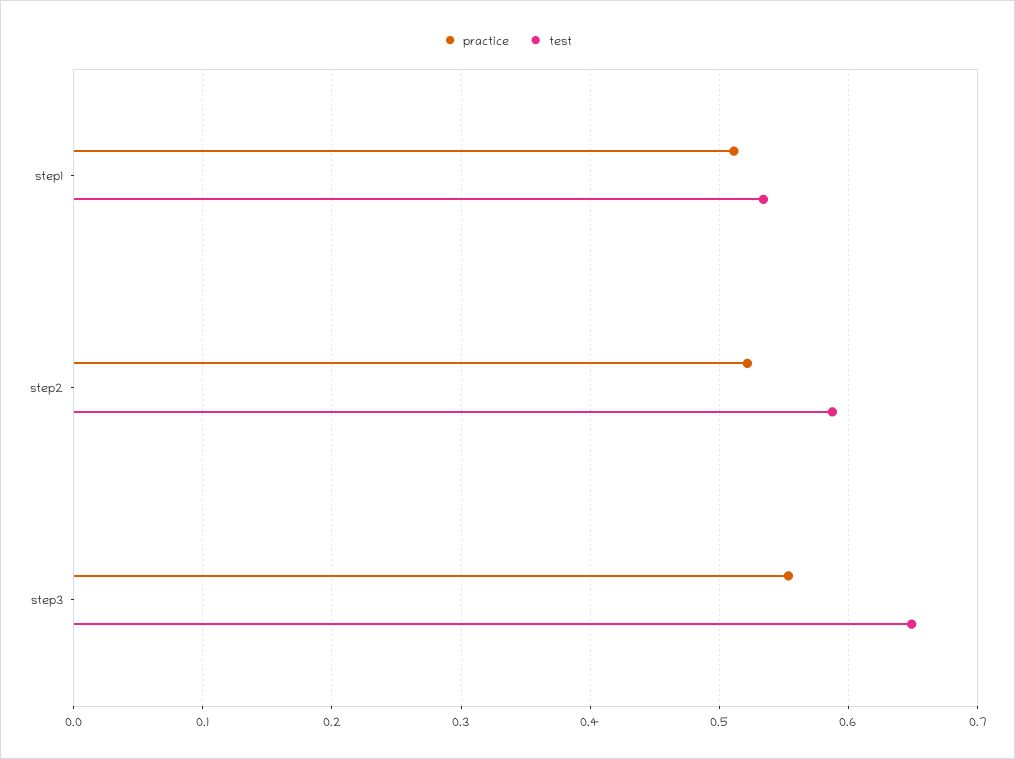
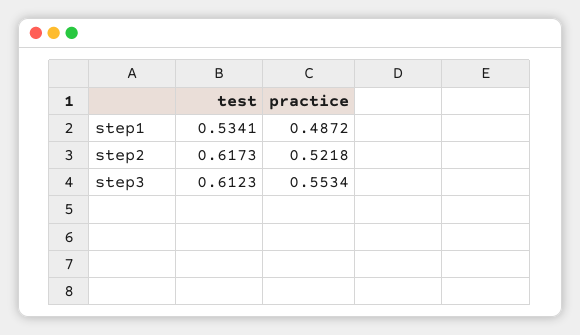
  {
    "practice": {
-     "step1": 0.51,
+     "step1": 0.4872,
      "step2": 0.5218,
      "step3": 0.5534
    },
    "test": {
      "step1": 0.5341,
-     "step2": 0.59,
+     "step2": 0.6173,
-     "step3": 0.65
+     "step3": 0.6123
    }
  }

